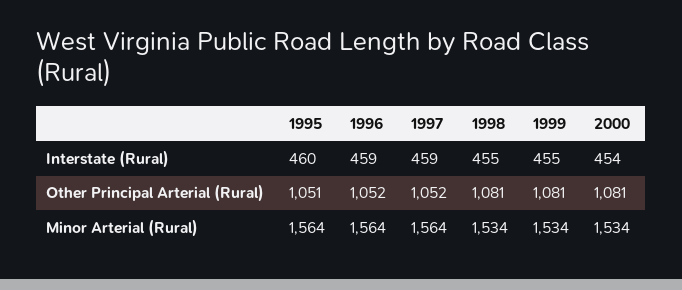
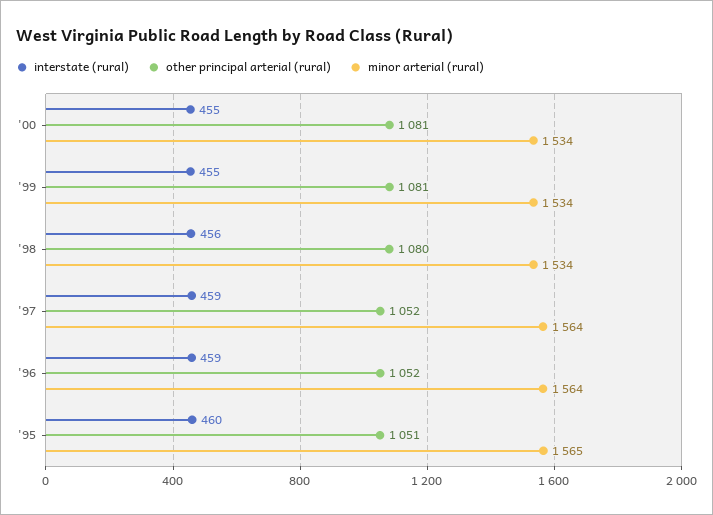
  {
    "Interstate (Rural)": {
      "1995": 460,
      "1996": 459,
      "1997": 459,
-     "1998": 455,
+     "1998": 456,
      "1999": 455,
-     "2000": 454
+     "2000": 455
    },
    "Other Principal Arterial (Rural)": {
      "1995": 1051,
      "1996": 1052,
      "1997": 1052,
-     "1998": 1081,
+     "1998": 1080,
      "1999": 1081,
      "2000": 1081
    },
    "Minor Arterial (Rural)": {
-     "1995": 1564,
+     "1995": 1565,
      "1996": 1564,
      "1997": 1564,
      "1998": 1534,
      "1999": 1534,
      "2000": 1534
    }
  }

